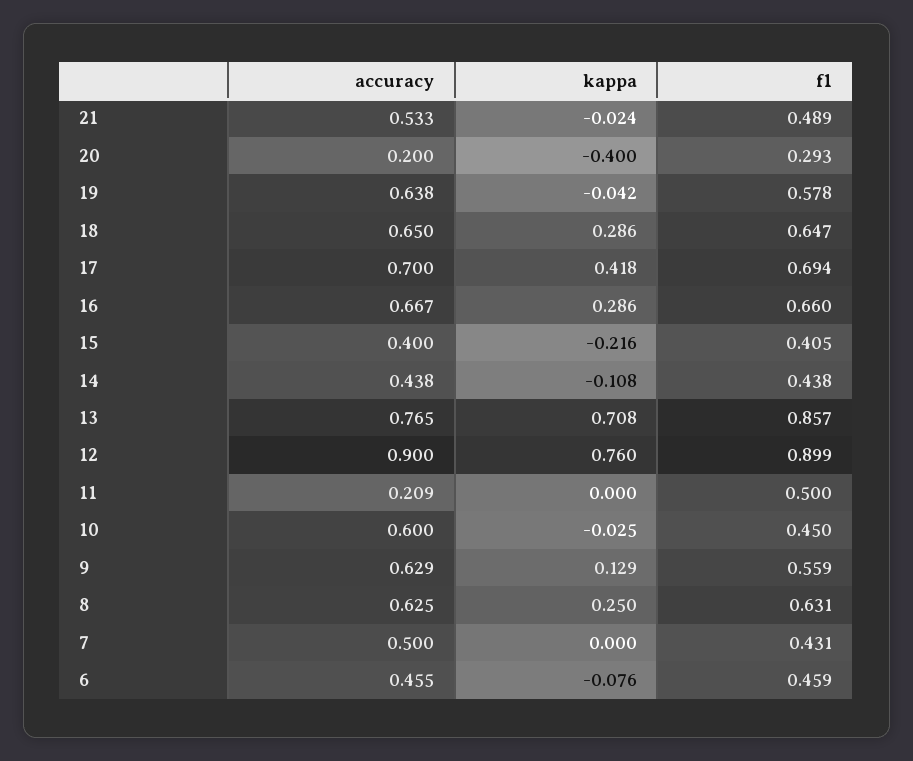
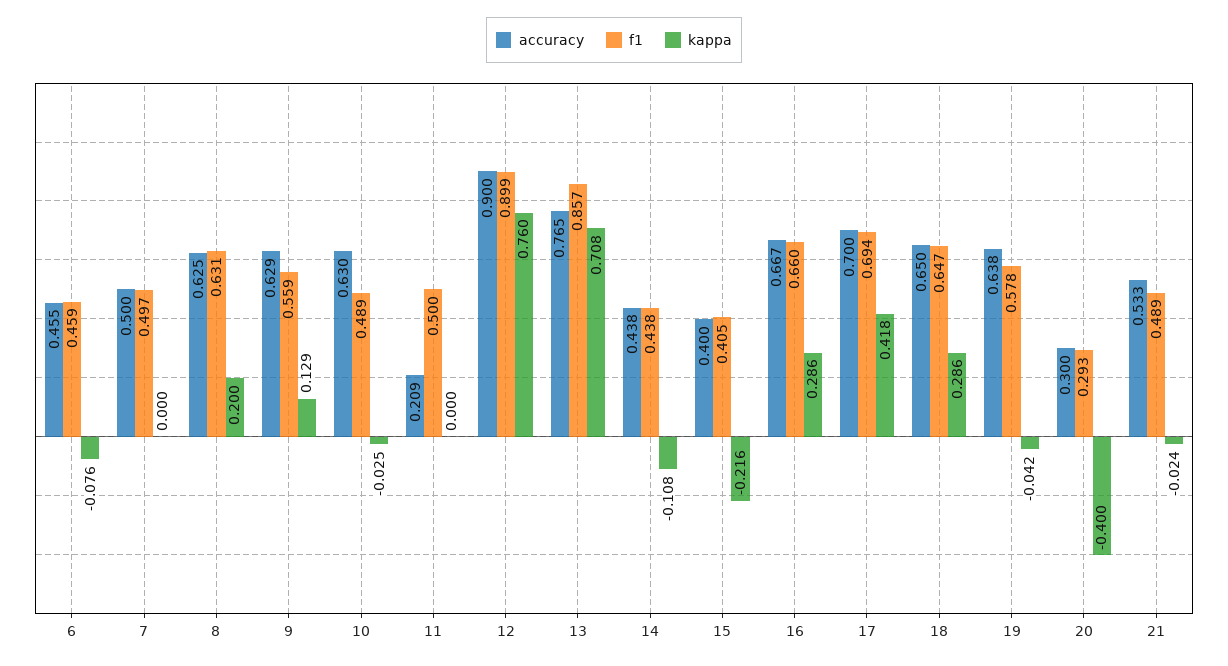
  {
    "accuracy": {
      "21": 0.533,
-     "20": 0.2,
+     "20": 0.3,
      "19": 0.638,
      "18": 0.65,
      "17": 0.7,
      "16": 0.667,
      "15": 0.4,
      "14": 0.438,
      "13": 0.765,
      "12": 0.9,
      "11": 0.209,
-     "10": 0.6,
+     "10": 0.63,
      "9": 0.629,
      "8": 0.625,
      "7": 0.5,
      "6": 0.455
    },
    "kappa": {
      "21": -0.024,
      "20": -0.4,
      "19": -0.042,
      "18": 0.286,
      "17": 0.418,
      "16": 0.286,
      "15": -0.216,
      "14": -0.108,
      "13": 0.708,
      "12": 0.76,
      "11": 0,
      "10": -0.025,
      "9": 0.129,
-     "8": 0.25,
+     "8": 0.2,
      "7": 0,
      "6": -0.076
    },
    "f1": {
      "21": 0.489,
      "20": 0.293,
      "19": 0.578,
      "18": 0.647,
      "17": 0.694,
      "16": 0.66,
      "15": 0.405,
      "14": 0.438,
      "13": 0.857,
      "12": 0.899,
      "11": 0.5,
-     "10": 0.45,
+     "10": 0.489,
      "9": 0.559,
      "8": 0.631,
-     "7": 0.431,
+     "7": 0.497,
      "6": 0.459
    }
  }

